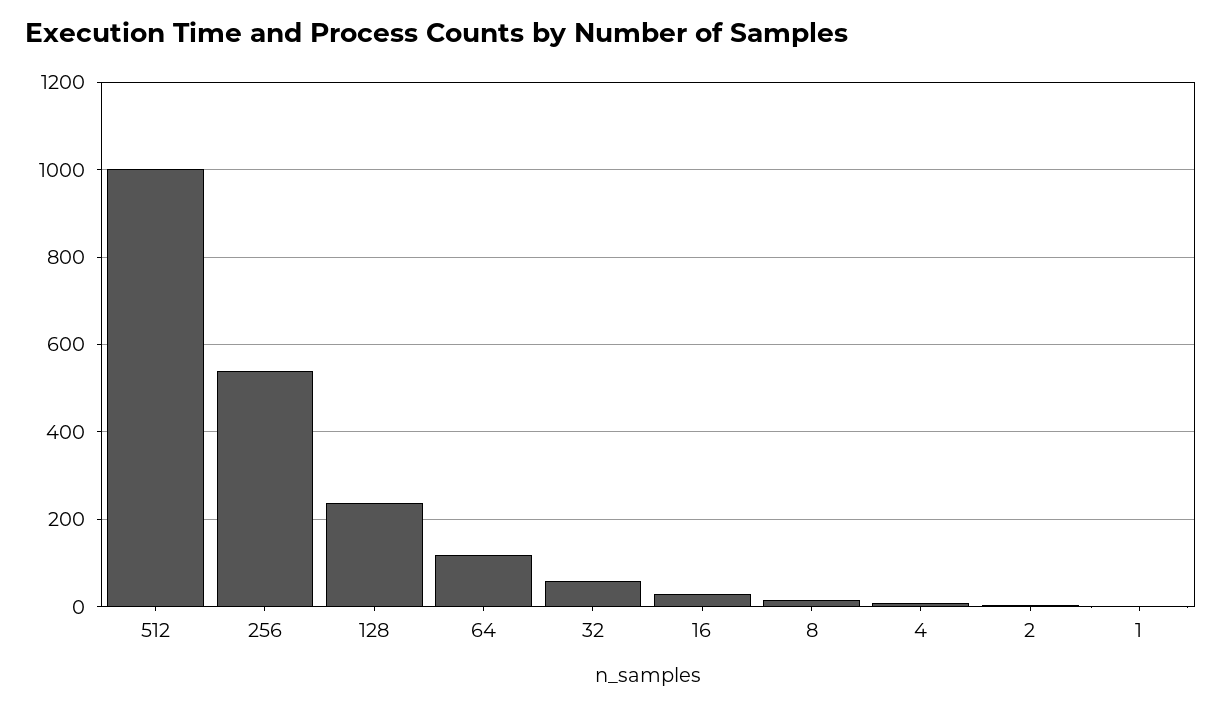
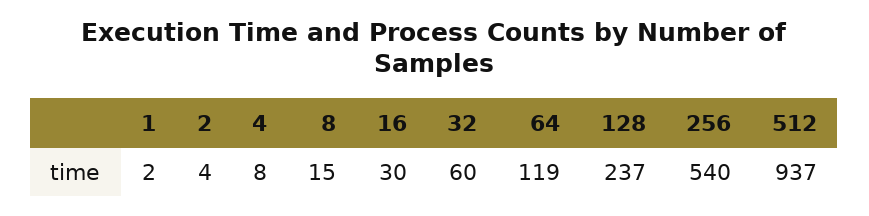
  {
-   "512": 1000,
+   "512": 937,
    "256": 540,
    "128": 237,
    "64": 119,
    "32": 60,
    "16": 30,
    "8": 15,
    "4": 8,
    "2": 4,
    "1": 2
  }

